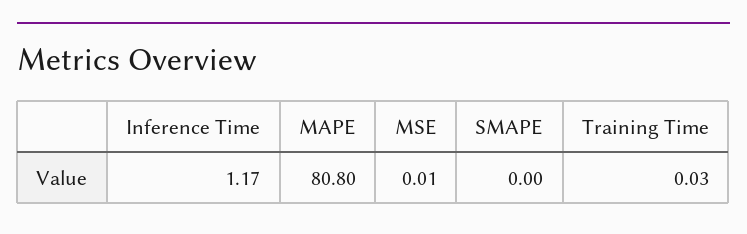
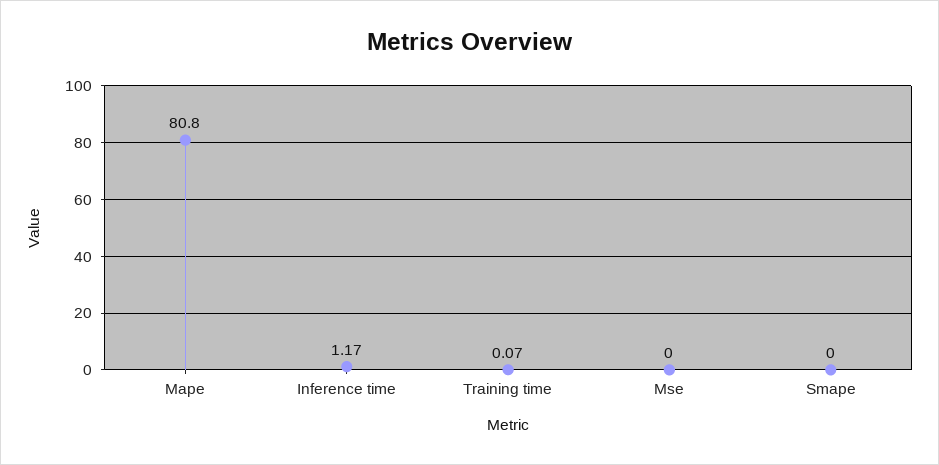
  {
    "Inference Time": 1.17,
    "MAPE": 80.8,
-   "MSE": 0.01,
+   "MSE": 0,
    "SMAPE": 0,
-   "Training Time": 0.03
+   "Training Time": 0.07
  }

